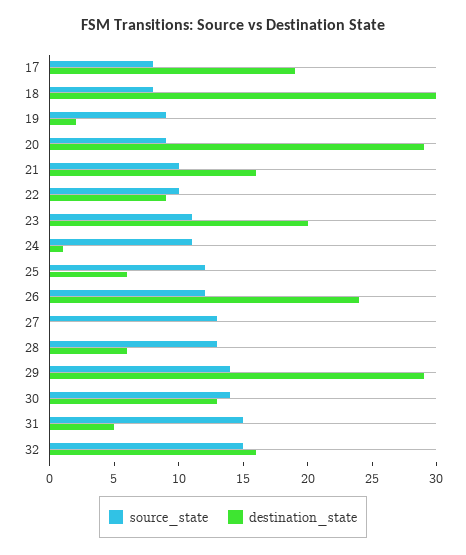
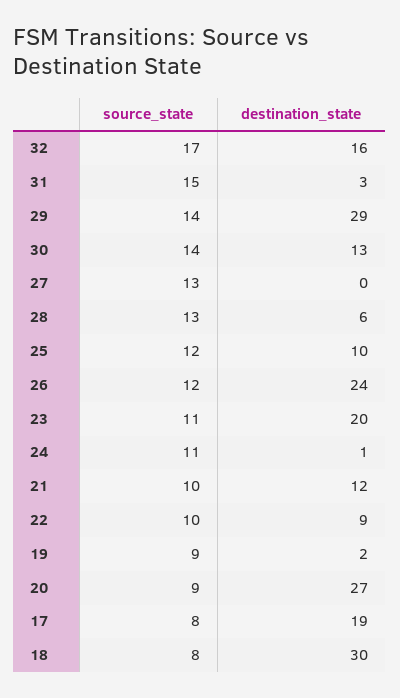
  {
    "source_state": {
      "17": 8,
      "18": 8,
      "19": 9,
      "20": 9,
      "21": 10,
      "22": 10,
      "23": 11,
      "24": 11,
      "25": 12,
      "26": 12,
      "27": 13,
      "28": 13,
      "29": 14,
      "30": 14,
      "31": 15,
-     "32": 15
+     "32": 17
    },
    "destination_state": {
      "17": 19,
      "18": 30,
      "19": 2,
-     "20": 29,
+     "20": 27,
-     "21": 16,
+     "21": 12,
      "22": 9,
      "23": 20,
      "24": 1,
-     "25": 6,
+     "25": 10,
      "26": 24,
      "27": 0,
      "28": 6,
      "29": 29,
      "30": 13,
-     "31": 5,
+     "31": 3,
      "32": 16
    }
  }

